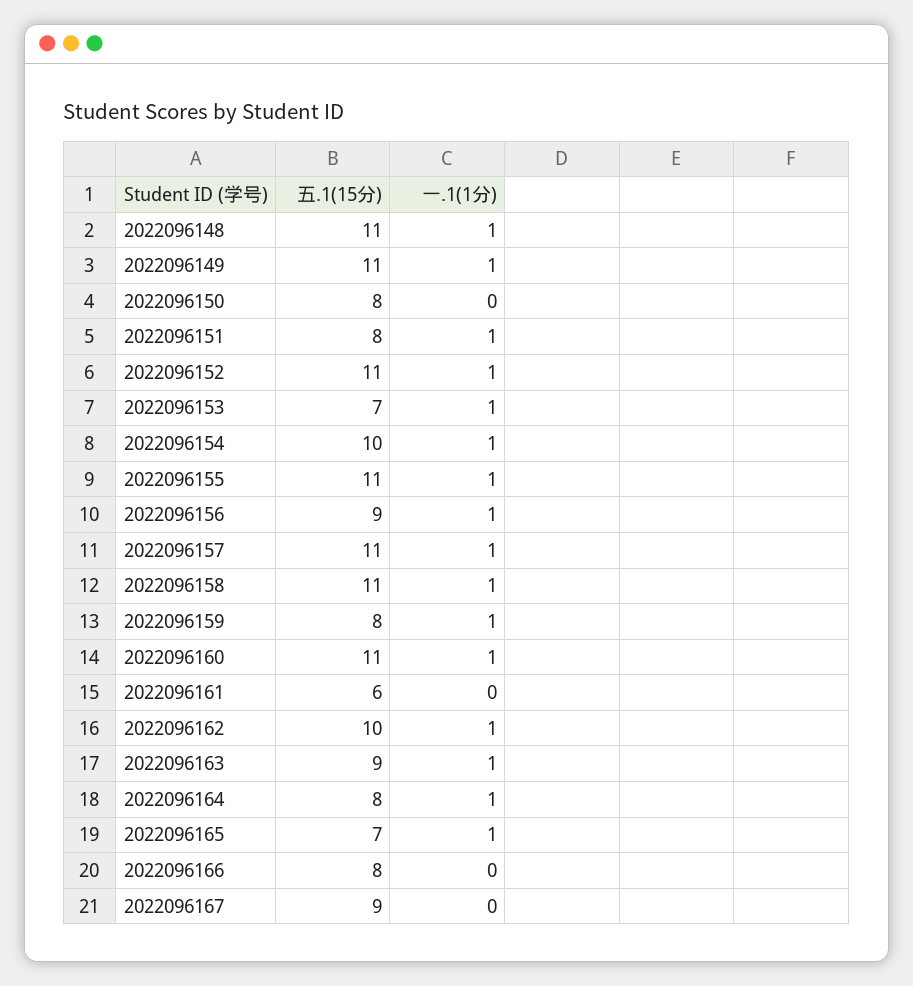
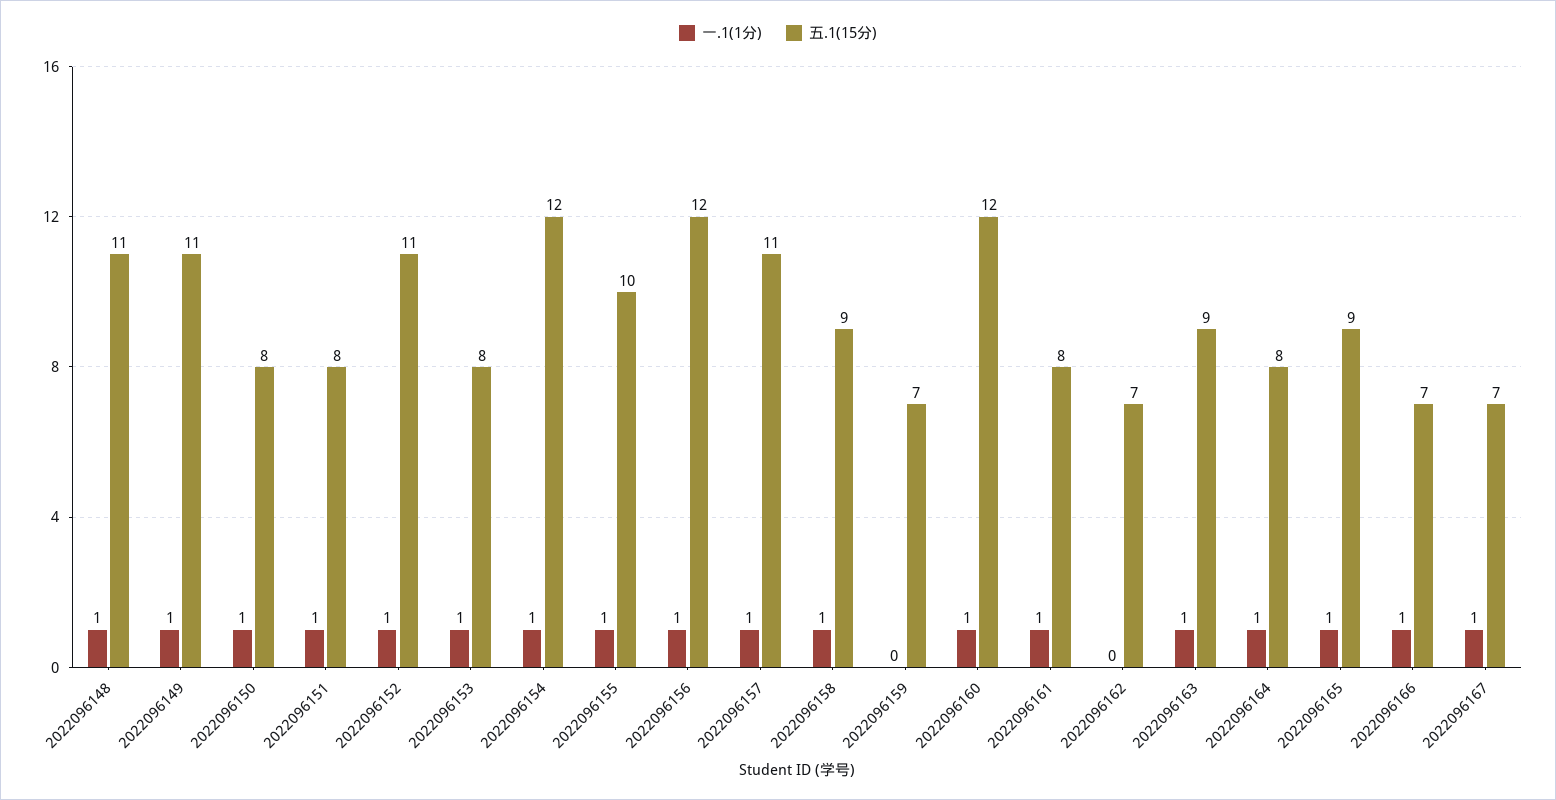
  {
    "五.1(15分)": {
      "2022096148": 11,
      "2022096149": 11,
      "2022096150": 8,
      "2022096151": 8,
      "2022096152": 11,
-     "2022096153": 7,
+     "2022096153": 8,
-     "2022096154": 10,
+     "2022096154": 12,
-     "2022096155": 11,
+     "2022096155": 10,
-     "2022096156": 9,
+     "2022096156": 12,
      "2022096157": 11,
-     "2022096158": 11,
+     "2022096158": 9,
-     "2022096159": 8,
+     "2022096159": 7,
-     "2022096160": 11,
+     "2022096160": 12,
-     "2022096161": 6,
+     "2022096161": 8,
-     "2022096162": 10,
+     "2022096162": 7,
      "2022096163": 9,
      "2022096164": 8,
-     "2022096165": 7,
+     "2022096165": 9,
-     "2022096166": 8,
+     "2022096166": 7,
-     "2022096167": 9
+     "2022096167": 7
    },
    "一.1(1分)": {
      "2022096148": 1,
      "2022096149": 1,
-     "2022096150": 0,
+     "2022096150": 1,
      "2022096151": 1,
      "2022096152": 1,
      "2022096153": 1,
      "2022096154": 1,
      "2022096155": 1,
      "2022096156": 1,
      "2022096157": 1,
      "2022096158": 1,
-     "2022096159": 1,
+     "2022096159": 0,
      "2022096160": 1,
-     "2022096161": 0,
+     "2022096161": 1,
-     "2022096162": 1,
+     "2022096162": 0,
      "2022096163": 1,
      "2022096164": 1,
      "2022096165": 1,
-     "2022096166": 0,
+     "2022096166": 1,
-     "2022096167": 0
+     "2022096167": 1
    }
  }

